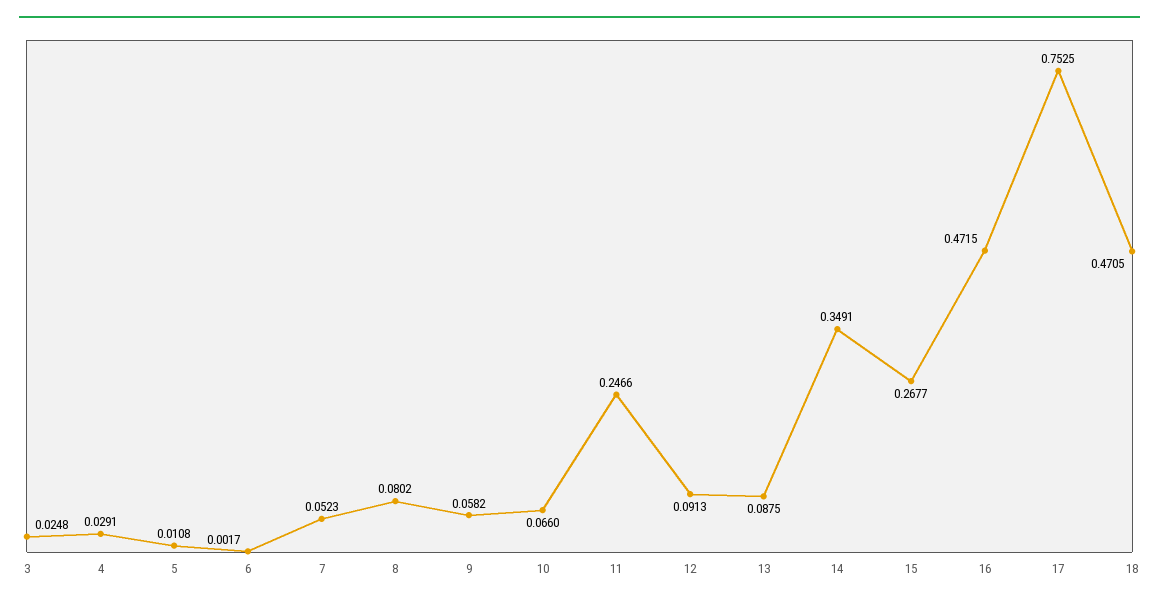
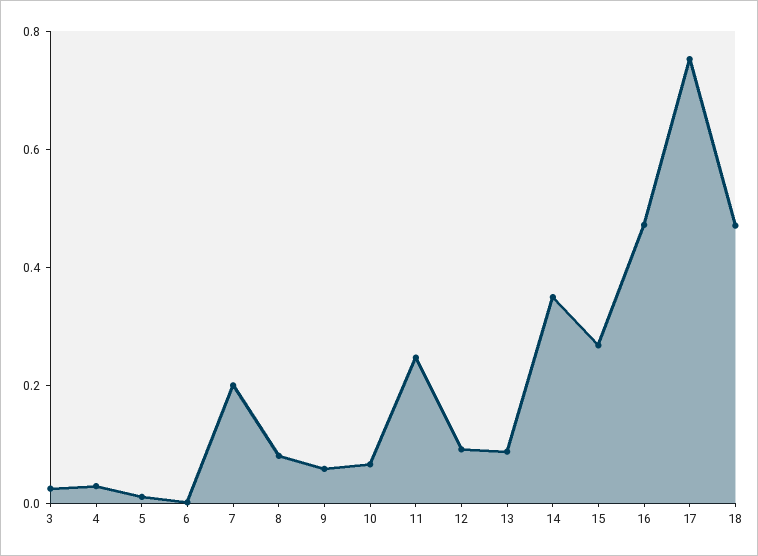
  {
    "3": 0.0248,
    "4": 0.0291,
    "5": 0.0108,
    "6": 0.0017,
-   "7": 0.0523,
+   "7": 0.2,
    "8": 0.0802,
    "9": 0.0582,
    "10": 0.066,
    "11": 0.2466,
    "12": 0.0913,
    "13": 0.0875,
    "14": 0.3491,
    "15": 0.2677,
    "16": 0.4715,
    "17": 0.7525,
    "18": 0.4705
  }

